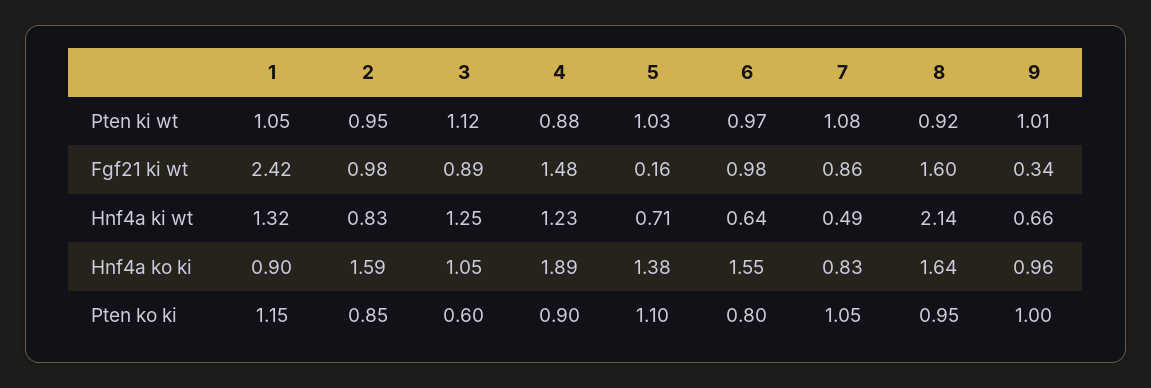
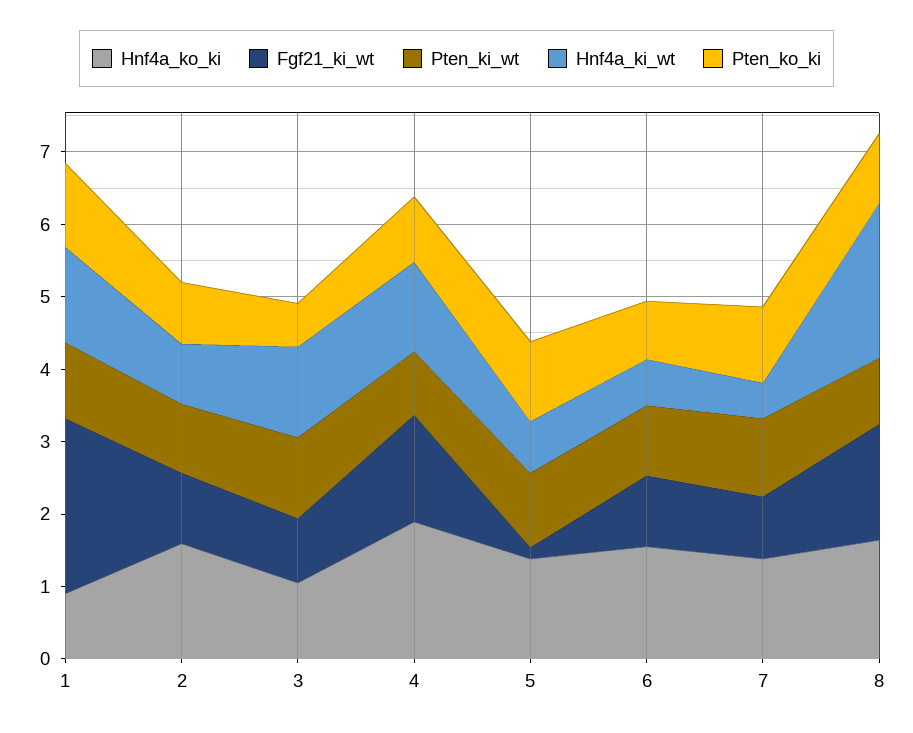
  {
    "Pten ki wt": {
      "1": 1.05,
      "2": 0.95,
      "3": 1.12,
      "4": 0.88,
      "5": 1.03,
      "6": 0.97,
      "7": 1.08,
-     "8": 0.92,
+     "8": 0.92
-     "9": 1.01
    },
    "Fgf21 ki wt": {
      "1": 2.42,
      "2": 0.98,
      "3": 0.89,
      "4": 1.48,
      "5": 0.16,
      "6": 0.98,
      "7": 0.86,
-     "8": 1.6,
+     "8": 1.6
-     "9": 0.34
    },
    "Hnf4a ki wt": {
      "1": 1.32,
      "2": 0.83,
      "3": 1.25,
      "4": 1.23,
      "5": 0.71,
      "6": 0.64,
      "7": 0.49,
-     "8": 2.14,
+     "8": 2.14
-     "9": 0.66
    },
    "Hnf4a ko ki": {
      "1": 0.9,
      "2": 1.59,
      "3": 1.05,
      "4": 1.89,
      "5": 1.38,
      "6": 1.55,
-     "7": 0.83,
+     "7": 1.4,
-     "8": 1.64,
+     "8": 1.64
-     "9": 0.96
    },
    "Pten ko ki": {
      "1": 1.15,
      "2": 0.85,
      "3": 0.6,
      "4": 0.9,
      "5": 1.1,
      "6": 0.8,
      "7": 1.05,
-     "8": 0.95,
+     "8": 0.95
-     "9": 1
    }
  }

